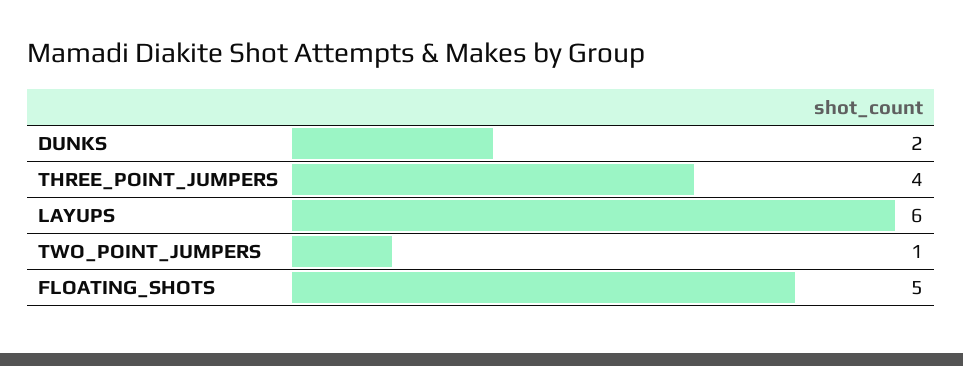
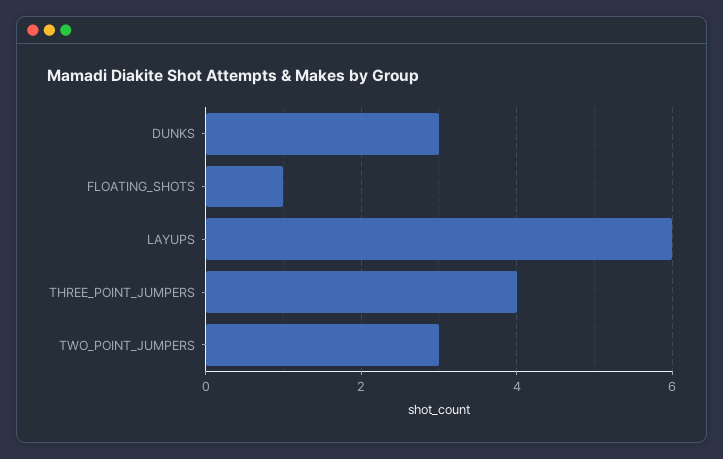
  {
-   "DUNKS": 2,
+   "DUNKS": 3,
    "THREE_POINT_JUMPERS": 4,
    "LAYUPS": 6,
-   "TWO_POINT_JUMPERS": 1,
+   "TWO_POINT_JUMPERS": 3,
-   "FLOATING_SHOTS": 5
+   "FLOATING_SHOTS": 1
  }

